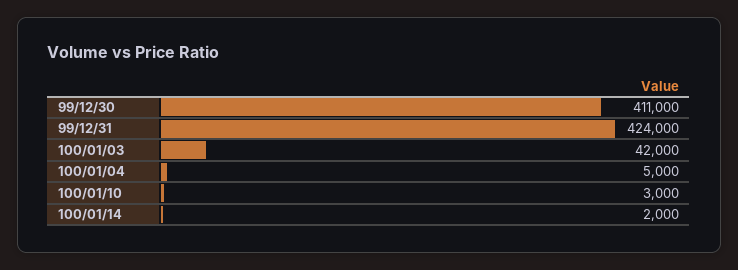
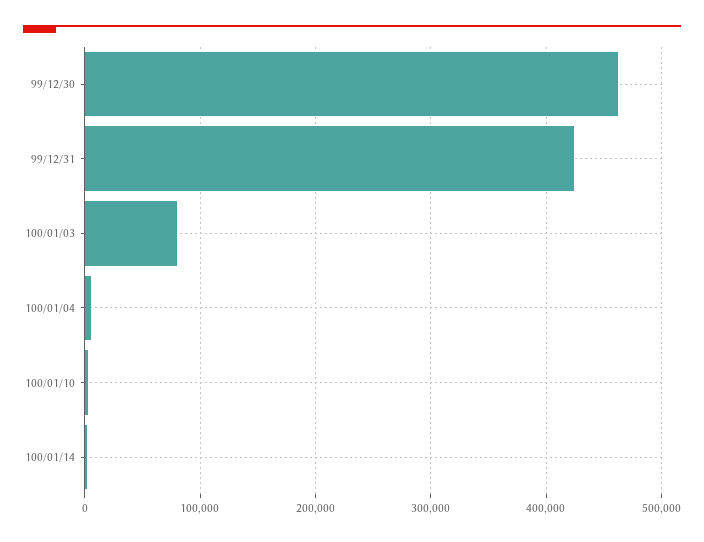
  {
-   "99/12/30": 411000,
+   "99/12/30": 460000,
    "99/12/31": 424000,
-   "100/01/03": 42000,
+   "100/01/03": 80000,
    "100/01/04": 5000,
    "100/01/10": 3000,
    "100/01/14": 2000
  }

